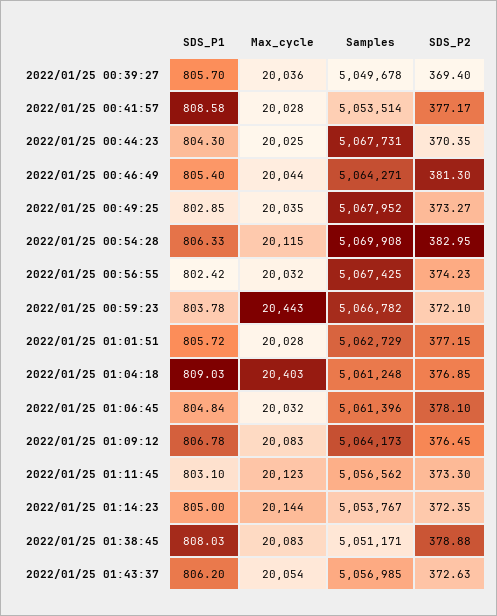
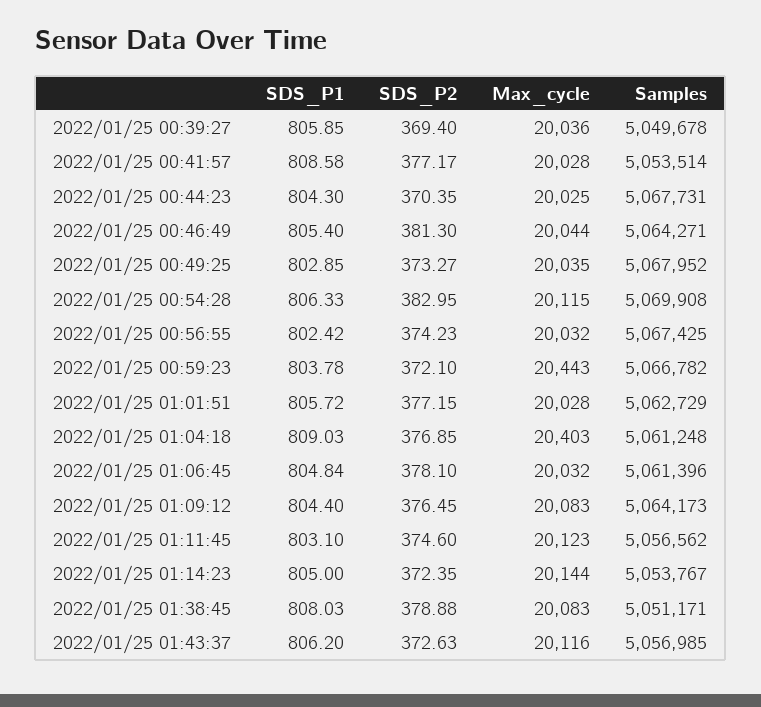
  {
    "SDS_P1": {
-     "2022/01/25 00:39:27": 805.7,
+     "2022/01/25 00:39:27": 805.85,
      "2022/01/25 00:41:57": 808.58,
      "2022/01/25 00:44:23": 804.3,
      "2022/01/25 00:46:49": 805.4,
      "2022/01/25 00:49:25": 802.85,
      "2022/01/25 00:54:28": 806.33,
      "2022/01/25 00:56:55": 802.42,
      "2022/01/25 00:59:23": 803.78,
      "2022/01/25 01:01:51": 805.72,
      "2022/01/25 01:04:18": 809.03,
      "2022/01/25 01:06:45": 804.84,
-     "2022/01/25 01:09:12": 806.78,
+     "2022/01/25 01:09:12": 804.4,
      "2022/01/25 01:11:45": 803.1,
      "2022/01/25 01:14:23": 805,
      "2022/01/25 01:38:45": 808.03,
      "2022/01/25 01:43:37": 806.2
    },
    "Max_cycle": {
      "2022/01/25 00:39:27": 20036,
      "2022/01/25 00:41:57": 20028,
      "2022/01/25 00:44:23": 20025,
      "2022/01/25 00:46:49": 20044,
      "2022/01/25 00:49:25": 20035,
      "2022/01/25 00:54:28": 20115,
      "2022/01/25 00:56:55": 20032,
      "2022/01/25 00:59:23": 20443,
      "2022/01/25 01:01:51": 20028,
      "2022/01/25 01:04:18": 20403,
      "2022/01/25 01:06:45": 20032,
      "2022/01/25 01:09:12": 20083,
      "2022/01/25 01:11:45": 20123,
      "2022/01/25 01:14:23": 20144,
      "2022/01/25 01:38:45": 20083,
-     "2022/01/25 01:43:37": 20054
+     "2022/01/25 01:43:37": 20116
    },
    "Samples": {
      "2022/01/25 00:39:27": 5049678,
      "2022/01/25 00:41:57": 5053514,
      "2022/01/25 00:44:23": 5067731,
      "2022/01/25 00:46:49": 5064271,
      "2022/01/25 00:49:25": 5067952,
      "2022/01/25 00:54:28": 5069908,
      "2022/01/25 00:56:55": 5067425,
      "2022/01/25 00:59:23": 5066782,
      "2022/01/25 01:01:51": 5062729,
      "2022/01/25 01:04:18": 5061248,
      "2022/01/25 01:06:45": 5061396,
      "2022/01/25 01:09:12": 5064173,
      "2022/01/25 01:11:45": 5056562,
      "2022/01/25 01:14:23": 5053767,
      "2022/01/25 01:38:45": 5051171,
      "2022/01/25 01:43:37": 5056985
    },
    "SDS_P2": {
      "2022/01/25 00:39:27": 369.4,
      "2022/01/25 00:41:57": 377.17,
      "2022/01/25 00:44:23": 370.35,
      "2022/01/25 00:46:49": 381.3,
      "2022/01/25 00:49:25": 373.27,
      "2022/01/25 00:54:28": 382.95,
      "2022/01/25 00:56:55": 374.23,
      "2022/01/25 00:59:23": 372.1,
      "2022/01/25 01:01:51": 377.15,
      "2022/01/25 01:04:18": 376.85,
      "2022/01/25 01:06:45": 378.1,
      "2022/01/25 01:09:12": 376.45,
-     "2022/01/25 01:11:45": 373.3,
+     "2022/01/25 01:11:45": 374.6,
      "2022/01/25 01:14:23": 372.35,
      "2022/01/25 01:38:45": 378.88,
      "2022/01/25 01:43:37": 372.63
    }
  }

